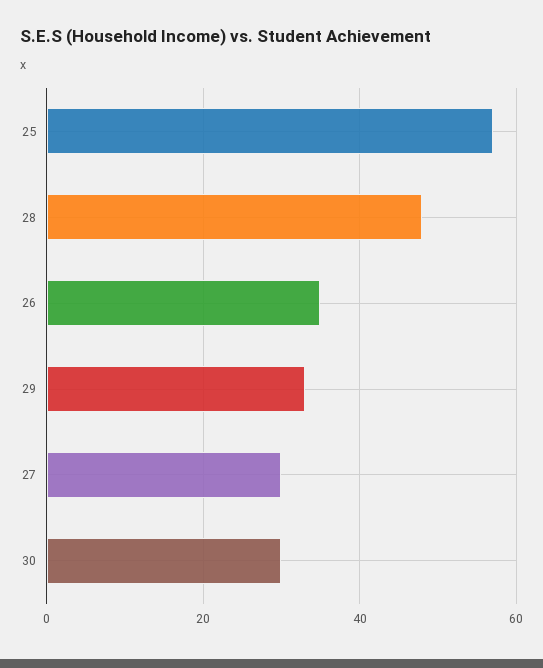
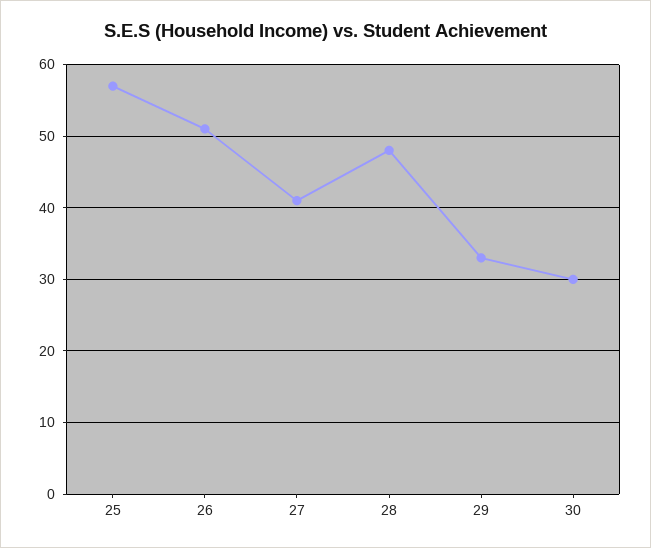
  {
    "25": 57,
    "28": 48,
-   "26": 35,
+   "26": 51,
    "29": 33,
-   "27": 30,
+   "27": 41,
    "30": 30
  }

